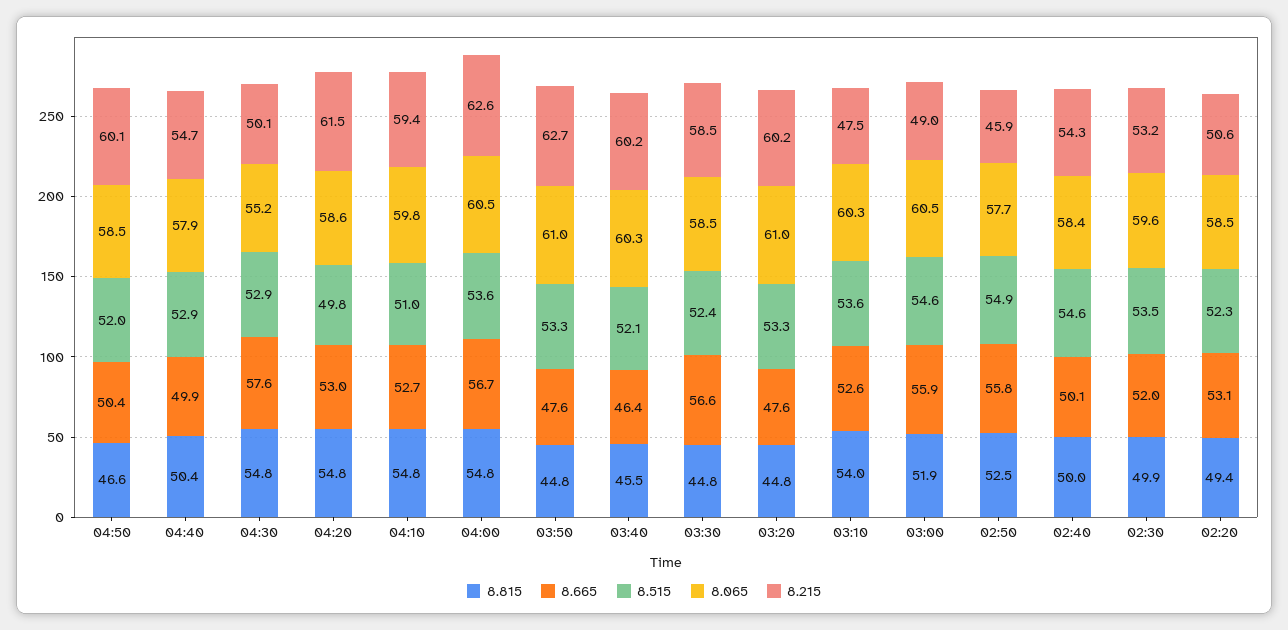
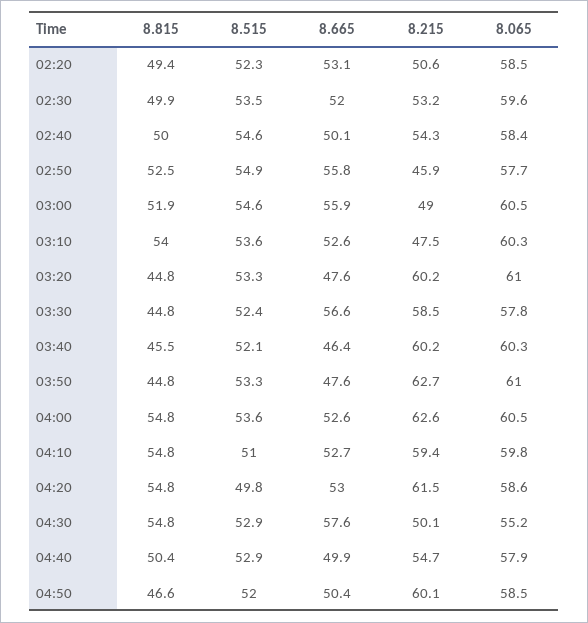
  {
    "8.815": {
      "04:50": 46.6,
      "04:40": 50.4,
      "04:30": 54.8,
      "04:20": 54.8,
      "04:10": 54.8,
      "04:00": 54.8,
      "03:50": 44.8,
      "03:40": 45.5,
      "03:30": 44.8,
      "03:20": 44.8,
      "03:10": 54,
      "03:00": 51.9,
      "02:50": 52.5,
      "02:40": 50,
      "02:30": 49.9,
      "02:20": 49.4
    },
    "8.665": {
      "04:50": 50.4,
      "04:40": 49.9,
      "04:30": 57.6,
      "04:20": 53,
      "04:10": 52.7,
-     "04:00": 56.7,
+     "04:00": 52.6,
      "03:50": 47.6,
      "03:40": 46.4,
      "03:30": 56.6,
      "03:20": 47.6,
      "03:10": 52.6,
      "03:00": 55.9,
      "02:50": 55.8,
      "02:40": 50.1,
      "02:30": 52,
      "02:20": 53.1
    },
    "8.515": {
      "04:50": 52,
      "04:40": 52.9,
      "04:30": 52.9,
      "04:20": 49.8,
      "04:10": 51,
      "04:00": 53.6,
      "03:50": 53.3,
      "03:40": 52.1,
      "03:30": 52.4,
      "03:20": 53.3,
      "03:10": 53.6,
      "03:00": 54.6,
      "02:50": 54.9,
      "02:40": 54.6,
      "02:30": 53.5,
      "02:20": 52.3
    },
    "8.065": {
      "04:50": 58.5,
      "04:40": 57.9,
      "04:30": 55.2,
      "04:20": 58.6,
      "04:10": 59.8,
      "04:00": 60.5,
      "03:50": 61,
      "03:40": 60.3,
-     "03:30": 58.5,
+     "03:30": 57.8,
      "03:20": 61,
      "03:10": 60.3,
      "03:00": 60.5,
      "02:50": 57.7,
      "02:40": 58.4,
      "02:30": 59.6,
      "02:20": 58.5
    },
    "8.215": {
      "04:50": 60.1,
      "04:40": 54.7,
      "04:30": 50.1,
      "04:20": 61.5,
      "04:10": 59.4,
      "04:00": 62.6,
      "03:50": 62.7,
      "03:40": 60.2,
      "03:30": 58.5,
      "03:20": 60.2,
      "03:10": 47.5,
      "03:00": 49,
      "02:50": 45.9,
      "02:40": 54.3,
      "02:30": 53.2,
      "02:20": 50.6
    }
  }

